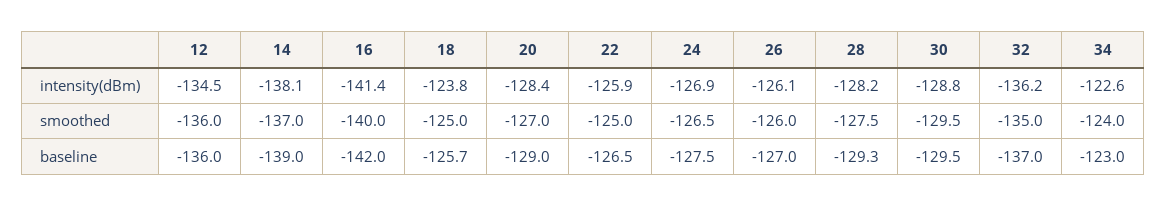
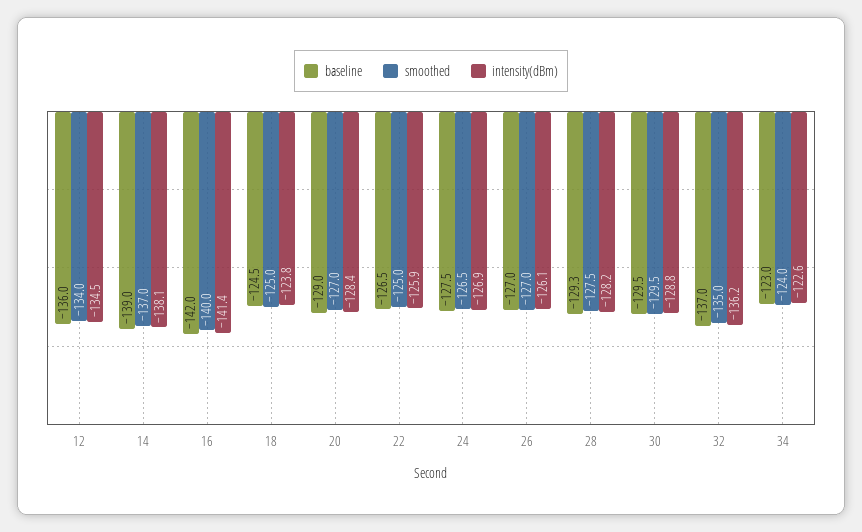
  {
    "intensity(dBm)": {
      "12": -134.5,
      "14": -138.1,
      "16": -141.4,
      "18": -123.8,
      "20": -128.4,
      "22": -125.9,
      "24": -126.9,
      "26": -126.1,
      "28": -128.2,
      "30": -128.8,
      "32": -136.2,
      "34": -122.6
    },
    "smoothed": {
-     "12": -136,
+     "12": -134,
      "14": -137,
      "16": -140,
      "18": -125,
      "20": -127,
      "22": -125,
      "24": -126.5,
-     "26": -126,
+     "26": -127,
      "28": -127.5,
      "30": -129.5,
      "32": -135,
      "34": -124
    },
    "baseline": {
      "12": -136,
      "14": -139,
      "16": -142,
-     "18": -125.7,
+     "18": -124.5,
      "20": -129,
      "22": -126.5,
      "24": -127.5,
      "26": -127,
      "28": -129.3,
      "30": -129.5,
      "32": -137,
      "34": -123
    }
  }

